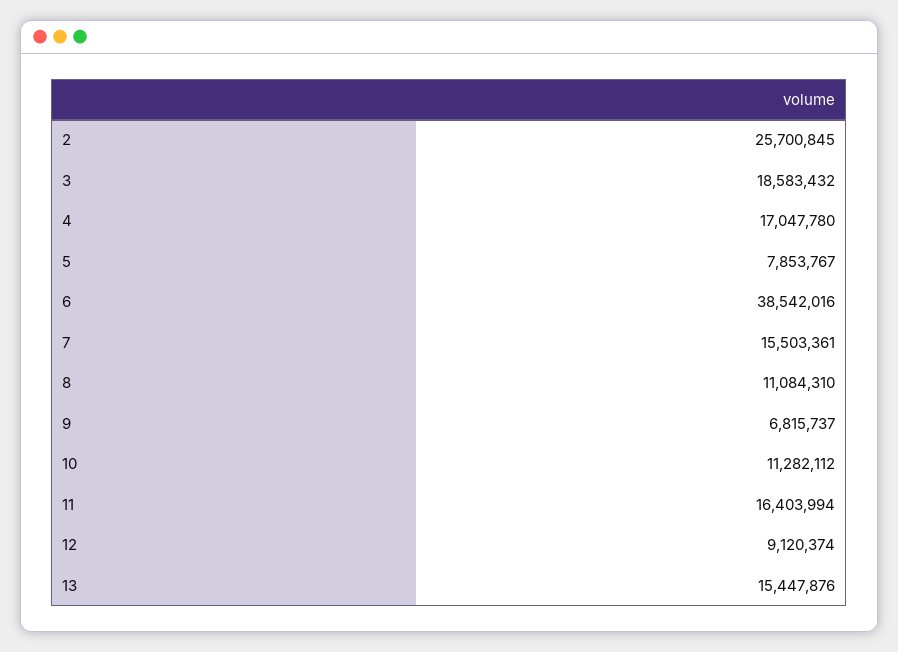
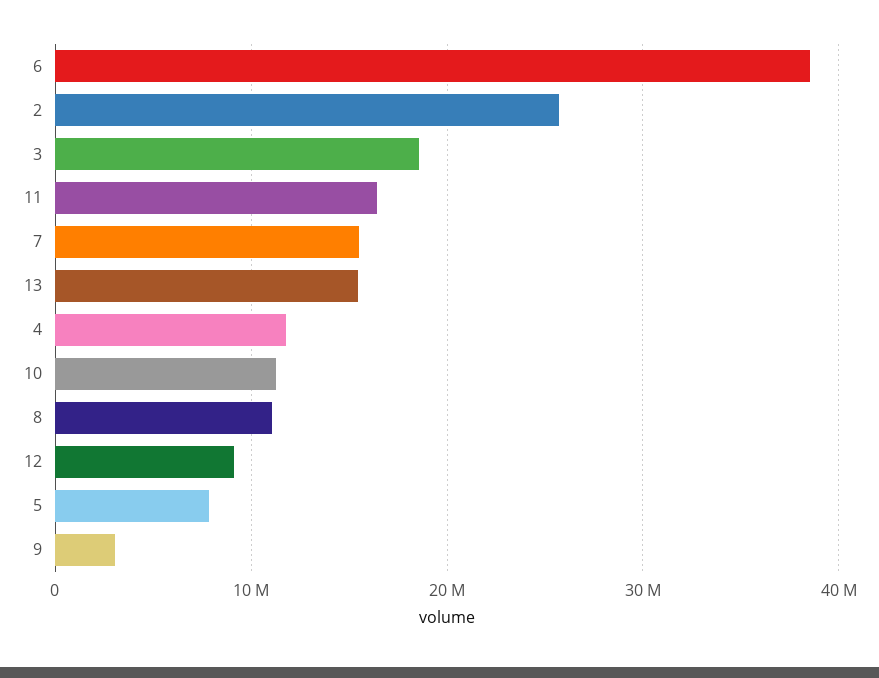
  {
    "2": 25700845,
    "3": 18583432,
-   "4": 17047780,
+   "4": 12000000,
    "5": 7853767,
    "6": 38542016,
    "7": 15503361,
    "8": 11084310,
-   "9": 6815737,
+   "9": 3000000,
    "10": 11282112,
    "11": 16403994,
    "12": 9120374,
    "13": 15447876
  }

